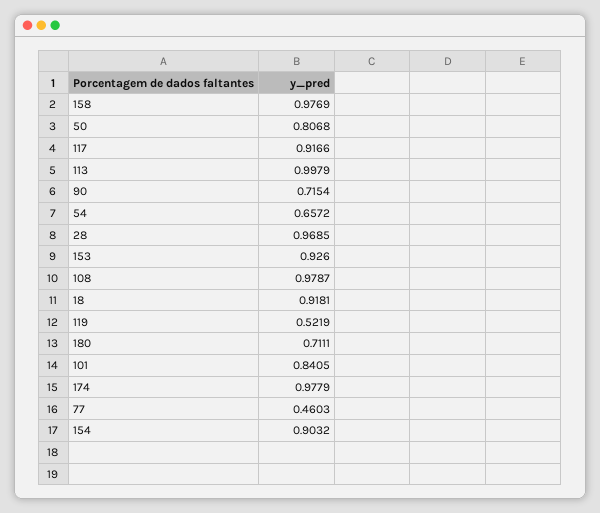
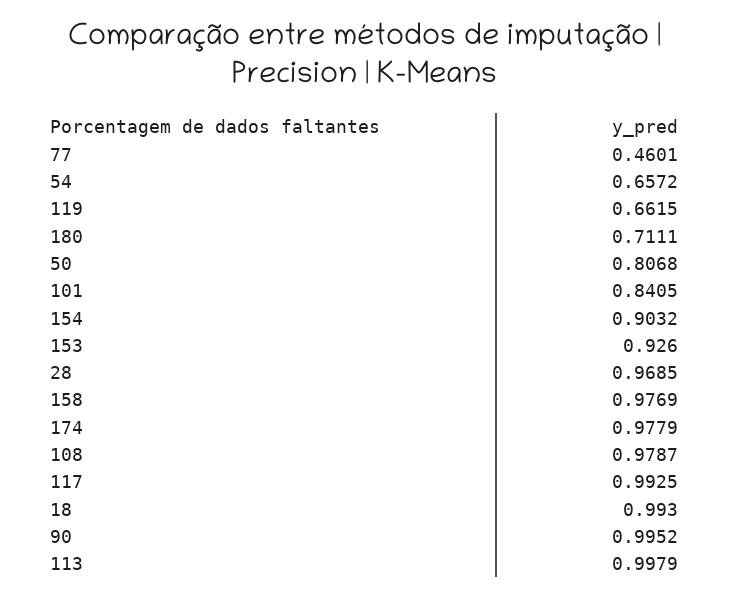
  {
    "158": 0.9769,
    "50": 0.8068,
-   "117": 0.9166,
+   "117": 0.9925,
    "113": 0.9979,
-   "90": 0.7154,
+   "90": 0.9952,
    "54": 0.6572,
    "28": 0.9685,
    "153": 0.926,
    "108": 0.9787,
-   "18": 0.9181,
+   "18": 0.993,
-   "119": 0.5219,
+   "119": 0.6615,
    "180": 0.7111,
    "101": 0.8405,
    "174": 0.9779,
-   "77": 0.4603,
+   "77": 0.4601,
    "154": 0.9032
  }

